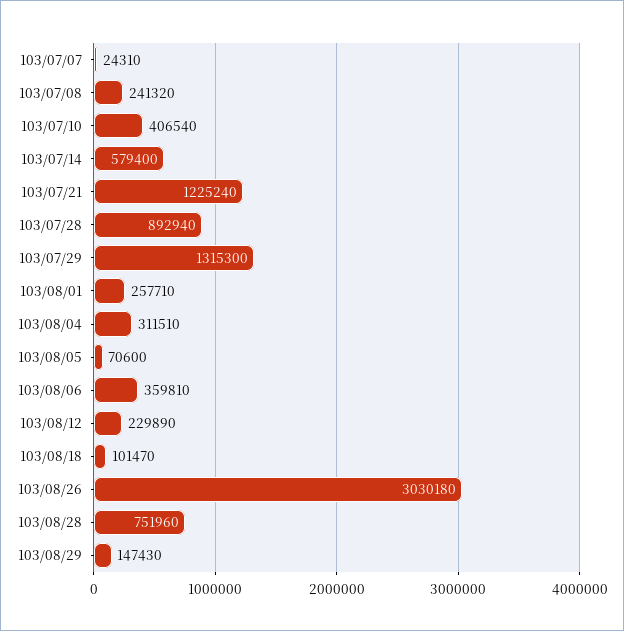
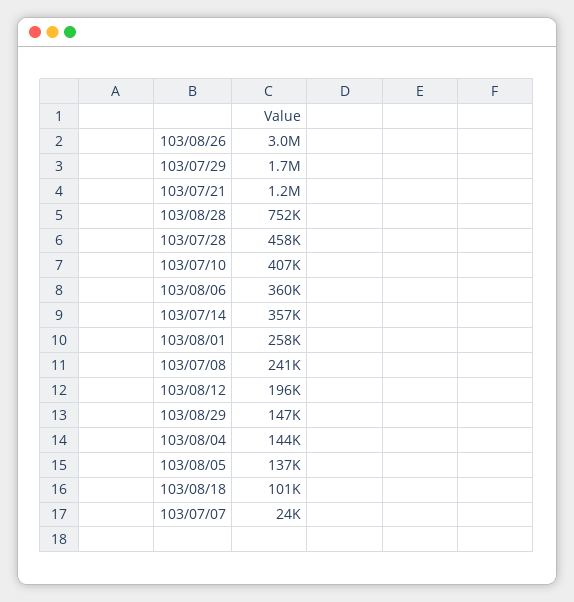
  {
    "103/07/07": 24310,
    "103/07/08": 241320,
    "103/07/10": 406540,
-   "103/07/14": 579400,
+   "103/07/14": 357000,
    "103/07/21": 1225240,
-   "103/07/28": 892940,
+   "103/07/28": 458000,
-   "103/07/29": 1315300,
+   "103/07/29": 1700000,
    "103/08/01": 257710,
-   "103/08/04": 311510,
+   "103/08/04": 144000,
-   "103/08/05": 70600,
+   "103/08/05": 137000,
    "103/08/06": 359810,
-   "103/08/12": 229890,
+   "103/08/12": 196000,
    "103/08/18": 101470,
    "103/08/26": 3030180,
    "103/08/28": 751960,
    "103/08/29": 147430
  }

